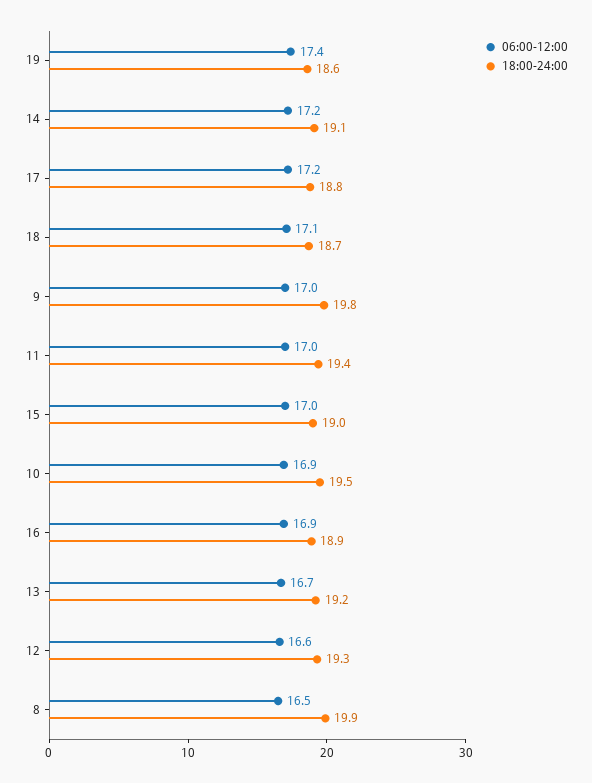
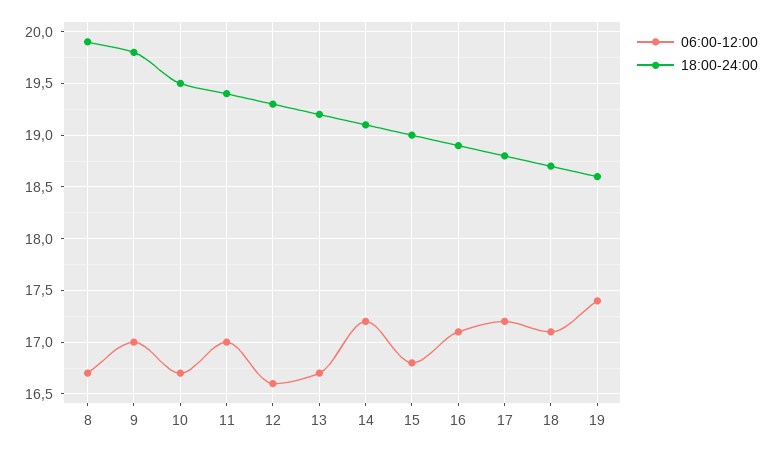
  {
    "06:00-12:00": {
      "19": 17.4,
      "14": 17.2,
      "17": 17.2,
      "18": 17.1,
      "9": 17,
      "11": 17,
-     "15": 17,
+     "15": 16.8,
-     "10": 16.9,
+     "10": 16.7,
-     "16": 16.9,
+     "16": 17.1,
      "13": 16.7,
      "12": 16.6,
-     "8": 16.5
+     "8": 16.7
    },
    "18:00-24:00": {
      "19": 18.6,
      "14": 19.1,
      "17": 18.8,
      "18": 18.7,
      "9": 19.8,
      "11": 19.4,
      "15": 19,
      "10": 19.5,
      "16": 18.9,
      "13": 19.2,
      "12": 19.3,
      "8": 19.9
    }
  }

